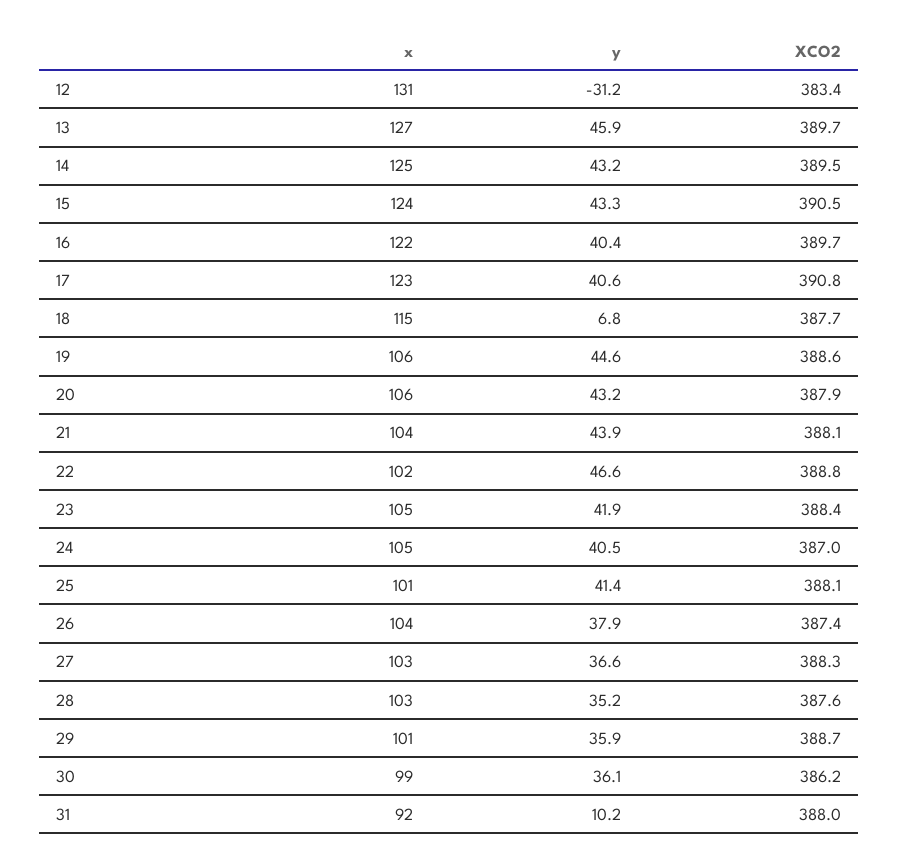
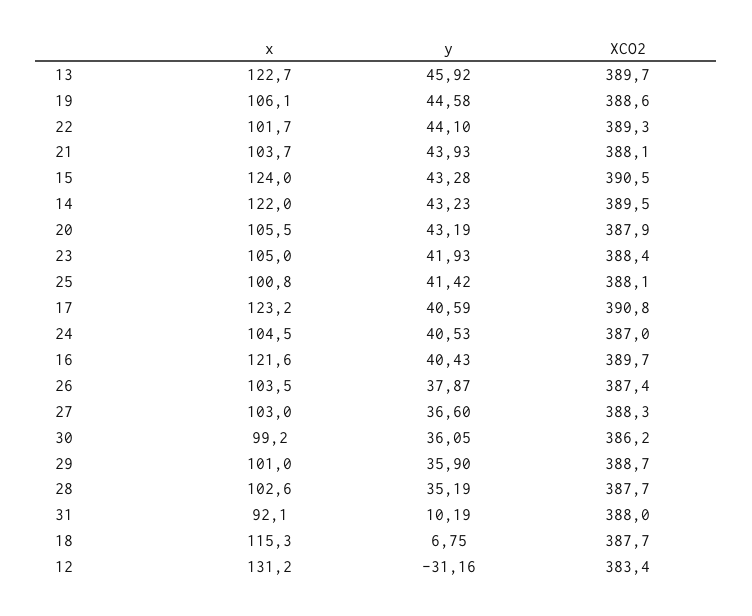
  {
    "x": {
      "12": 131.2,
-     "13": 127,
+     "13": 122.7,
-     "14": 125,
+     "14": 122,
      "15": 124,
      "16": 121.6,
      "17": 123.2,
      "18": 115.3,
      "19": 106.1,
      "20": 105.5,
      "21": 103.7,
      "22": 101.7,
      "23": 105,
      "24": 104.5,
      "25": 100.8,
      "26": 103.5,
      "27": 103,
      "28": 102.6,
      "29": 101,
      "30": 99.2,
      "31": 92.1
    },
    "y": {
      "12": -31.16,
      "13": 45.92,
      "14": 43.23,
      "15": 43.28,
      "16": 40.43,
      "17": 40.59,
      "18": 6.75,
      "19": 44.58,
      "20": 43.19,
      "21": 43.93,
-     "22": 46.6,
+     "22": 44.1,
      "23": 41.93,
      "24": 40.53,
      "25": 41.42,
      "26": 37.87,
      "27": 36.6,
      "28": 35.19,
      "29": 35.9,
      "30": 36.05,
      "31": 10.19
    },
    "XCO2": {
      "12": 383.4,
      "13": 389.7,
      "14": 389.5,
      "15": 390.5,
      "16": 389.7,
      "17": 390.8,
      "18": 387.7,
      "19": 388.6,
      "20": 387.9,
      "21": 388.1,
-     "22": 388.8,
+     "22": 389.3,
      "23": 388.4,
      "24": 387,
      "25": 388.1,
      "26": 387.4,
      "27": 388.3,
-     "28": 387.6,
+     "28": 387.7,
      "29": 388.7,
      "30": 386.2,
      "31": 388
    }
  }

